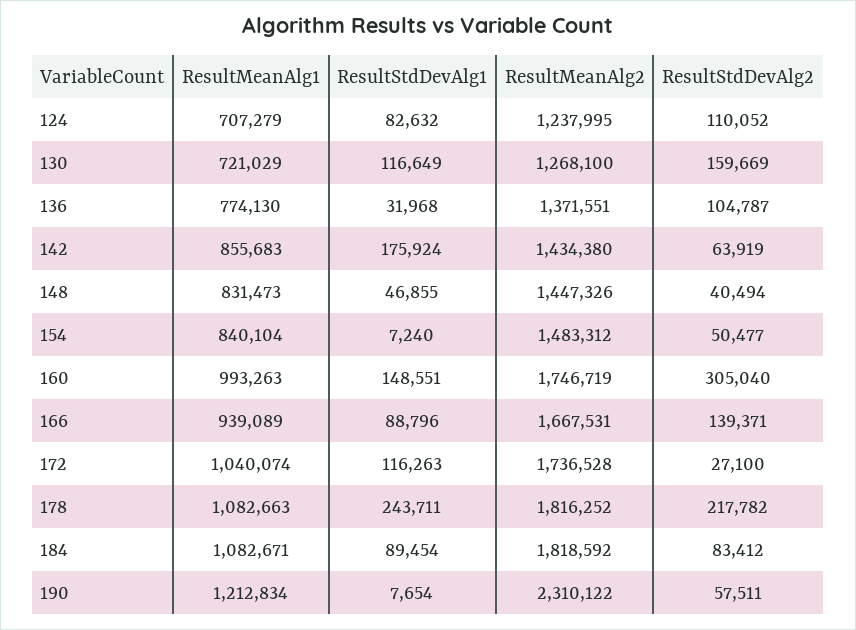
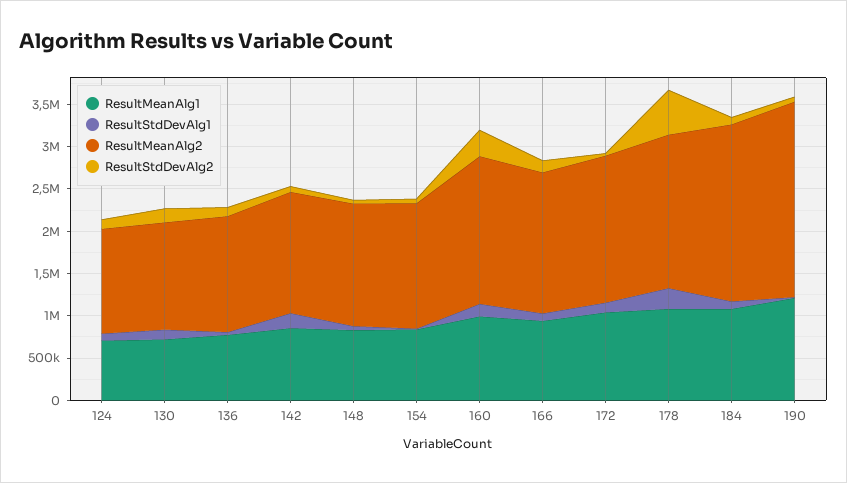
  {
    "ResultMeanAlg1": {
      "124": 707279,
      "130": 721029,
      "136": 774130,
      "142": 855683,
      "148": 831473,
      "154": 840104,
      "160": 993263,
      "166": 939089,
      "172": 1040074,
      "178": 1082663,
      "184": 1082671,
      "190": 1212834
    },
    "ResultStdDevAlg1": {
      "124": 82632,
      "130": 116649,
      "136": 31968,
      "142": 175924,
      "148": 46855,
      "154": 7240,
      "160": 148551,
      "166": 88796,
      "172": 116263,
      "178": 243711,
      "184": 89454,
      "190": 7654
    },
    "ResultMeanAlg2": {
      "124": 1237995,
      "130": 1268100,
      "136": 1371551,
      "142": 1434380,
      "148": 1447326,
      "154": 1483312,
      "160": 1746719,
      "166": 1667531,
      "172": 1736528,
      "178": 1816252,
-     "184": 1818592,
+     "184": 2100000,
      "190": 2310122
    },
    "ResultStdDevAlg2": {
      "124": 110052,
      "130": 159669,
      "136": 104787,
      "142": 63919,
      "148": 40494,
      "154": 50477,
      "160": 305040,
      "166": 139371,
      "172": 27100,
-     "178": 217782,
+     "178": 500000,
      "184": 83412,
      "190": 57511
    }
  }

